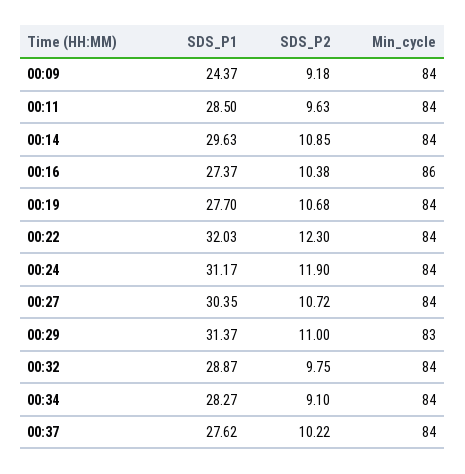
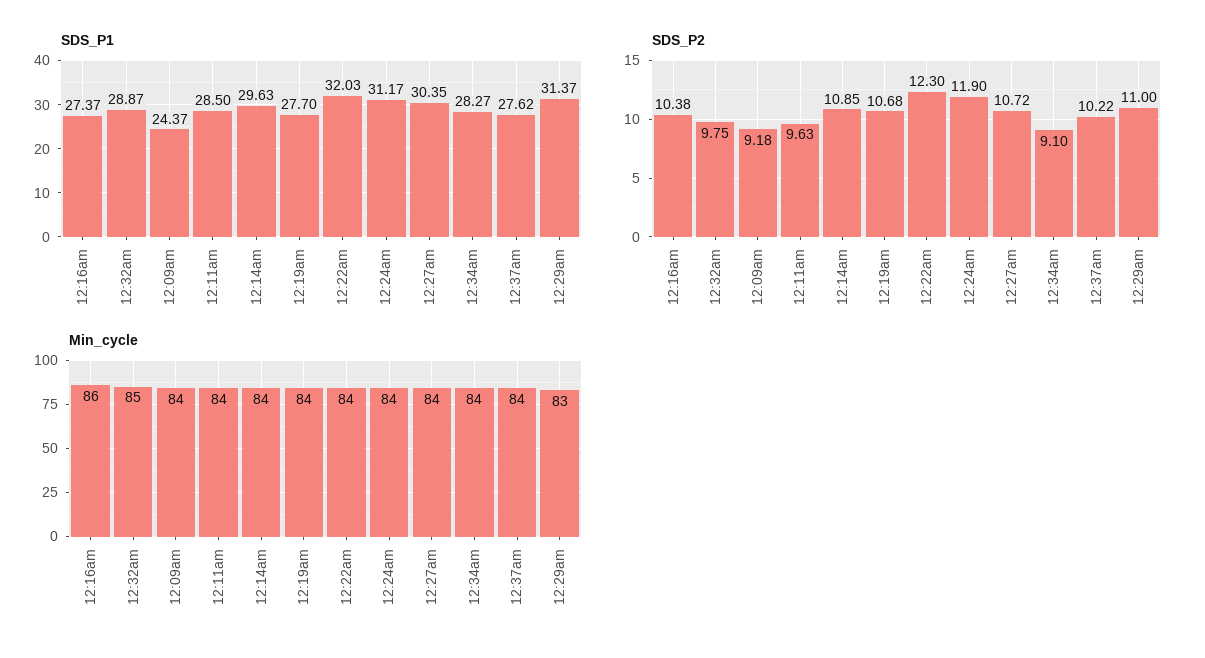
  {
    "SDS_P1": {
      "00:09": 24.37,
      "00:11": 28.5,
      "00:14": 29.63,
      "00:16": 27.37,
      "00:19": 27.7,
      "00:22": 32.03,
      "00:24": 31.17,
      "00:27": 30.35,
      "00:29": 31.37,
      "00:32": 28.87,
      "00:34": 28.27,
      "00:37": 27.62
    },
    "SDS_P2": {
      "00:09": 9.18,
      "00:11": 9.63,
      "00:14": 10.85,
      "00:16": 10.38,
      "00:19": 10.68,
      "00:22": 12.3,
      "00:24": 11.9,
      "00:27": 10.72,
      "00:29": 11,
      "00:32": 9.75,
      "00:34": 9.1,
      "00:37": 10.22
    },
    "Min_cycle": {
      "00:09": 84,
      "00:11": 84,
      "00:14": 84,
      "00:16": 86,
      "00:19": 84,
      "00:22": 84,
      "00:24": 84,
      "00:27": 84,
      "00:29": 83,
-     "00:32": 84,
+     "00:32": 85,
      "00:34": 84,
      "00:37": 84
    }
  }

